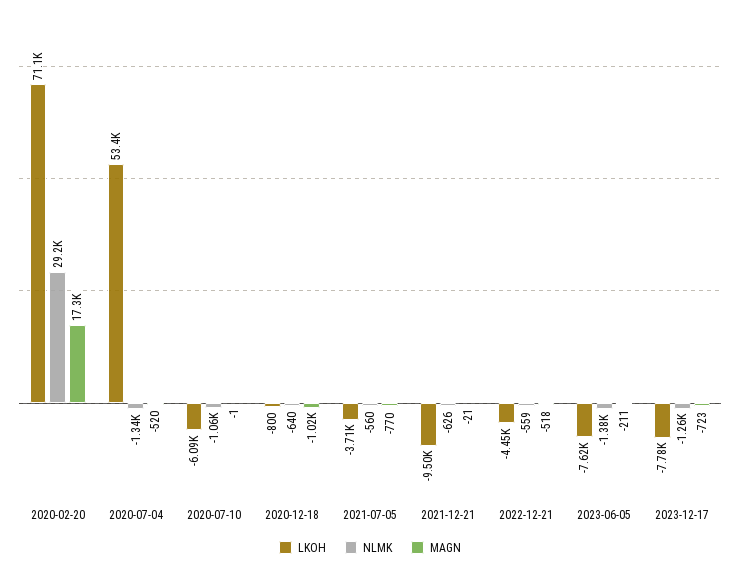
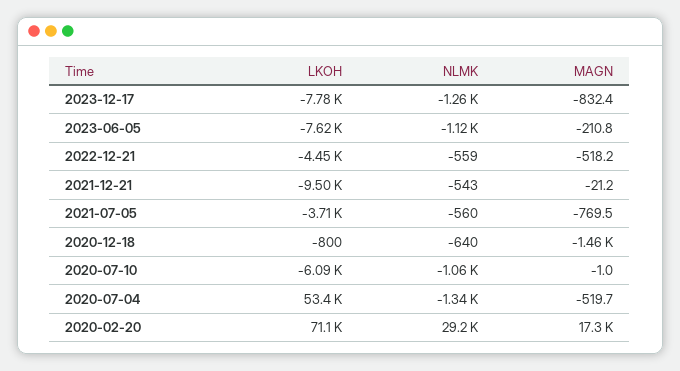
  {
    "LKOH": {
      "2020-02-20": 71100,
      "2020-07-04": 53400,
      "2020-07-10": -6090,
      "2020-12-18": -800,
      "2021-07-05": -3710,
      "2021-12-21": -9500,
      "2022-12-21": -4450,
      "2023-06-05": -7620,
      "2023-12-17": -7780
    },
    "NLMK": {
      "2020-02-20": 29200,
      "2020-07-04": -1340,
      "2020-07-10": -1060,
      "2020-12-18": -640,
      "2021-07-05": -560,
-     "2021-12-21": -626,
+     "2021-12-21": -543,
      "2022-12-21": -559,
-     "2023-06-05": -1380,
+     "2023-06-05": -1120,
      "2023-12-17": -1260
    },
    "MAGN": {
      "2020-02-20": 17300,
      "2020-07-04": -519.7,
      "2020-07-10": -1,
-     "2020-12-18": -1020,
+     "2020-12-18": -1460,
      "2021-07-05": -769.5,
      "2021-12-21": -21.2,
      "2022-12-21": -518.2,
      "2023-06-05": -210.8,
-     "2023-12-17": -723
+     "2023-12-17": -832.4
    }
  }

